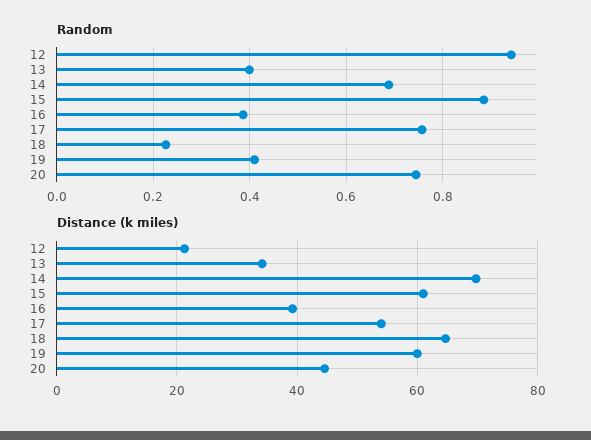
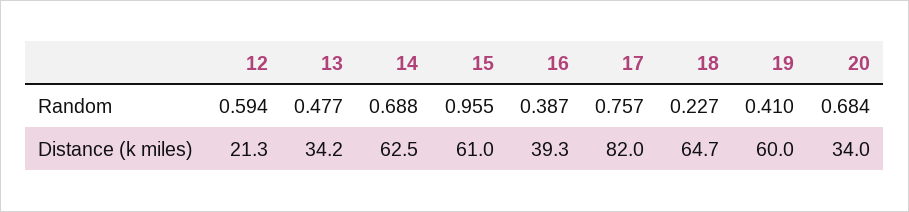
  {
    "Random": {
-     "12": 0.94,
+     "12": 0.594,
-     "13": 0.4,
+     "13": 0.477,
      "14": 0.688,
-     "15": 0.88,
+     "15": 0.955,
      "16": 0.387,
      "17": 0.757,
      "18": 0.227,
      "19": 0.41,
-     "20": 0.74
+     "20": 0.684
    },
    "Distance (k miles)": {
      "12": 21.3,
      "13": 34.2,
-     "14": 70,
+     "14": 62.5,
      "15": 61,
      "16": 39.3,
-     "17": 54,
+     "17": 82,
      "18": 64.7,
      "19": 60,
-     "20": 44
+     "20": 34
    }
  }

